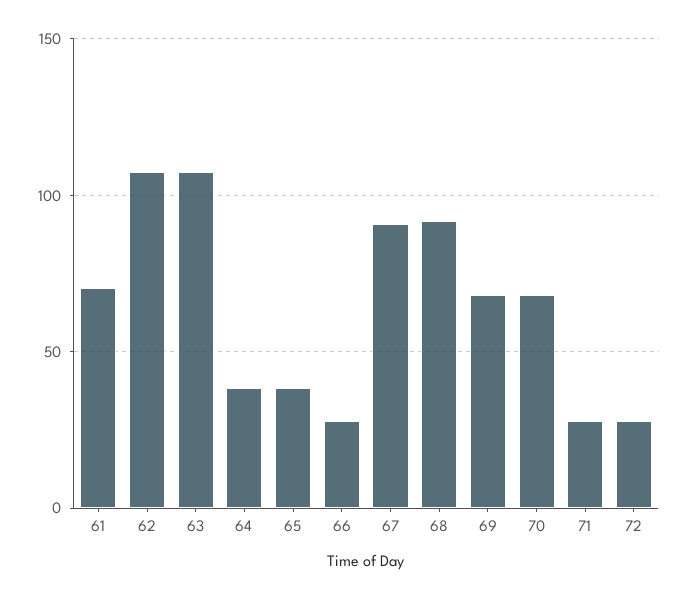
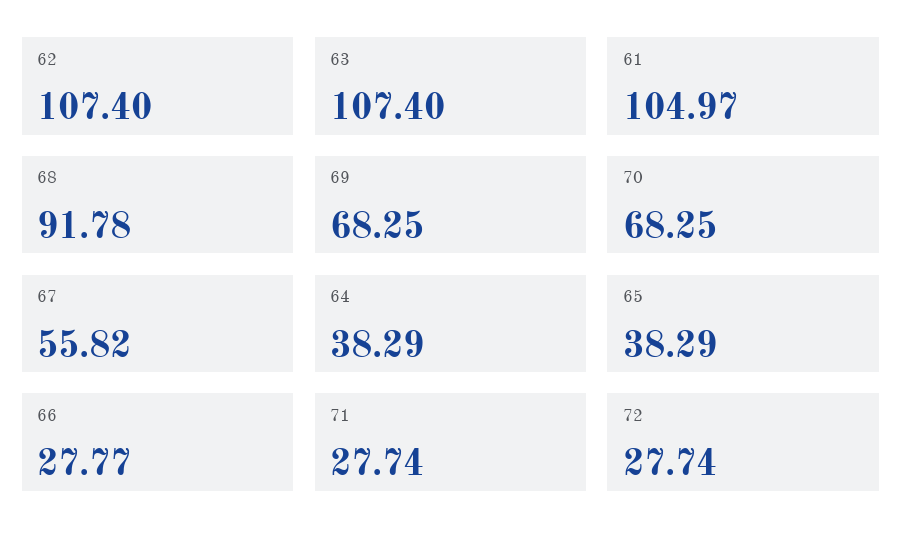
  {
-   "61": 70,
+   "61": 104.97,
    "62": 107.4,
    "63": 107.4,
    "64": 38.29,
    "65": 38.29,
    "66": 27.77,
-   "67": 90,
+   "67": 55.82,
    "68": 91.78,
    "69": 68.25,
    "70": 68.25,
    "71": 27.74,
    "72": 27.74
  }

